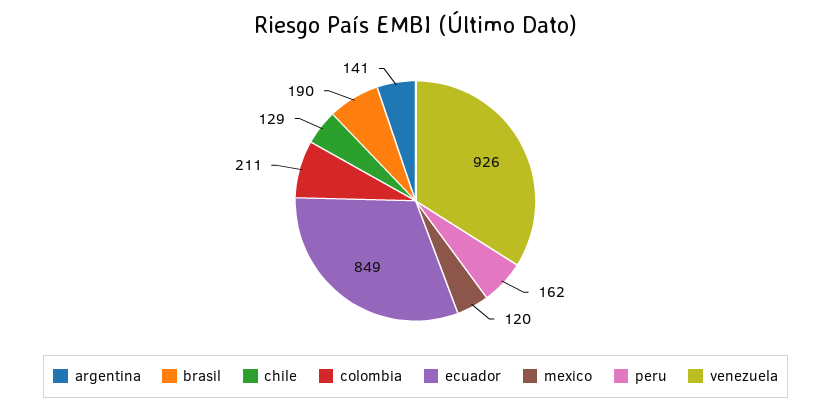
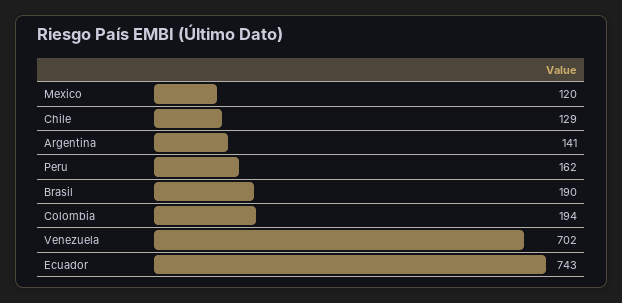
  {
    "argentina": 141,
    "brasil": 190,
    "chile": 129,
-   "colombia": 211,
+   "colombia": 194,
-   "ecuador": 849,
+   "ecuador": 743,
    "mexico": 120,
    "peru": 162,
-   "venezuela": 926
+   "venezuela": 702
  }

